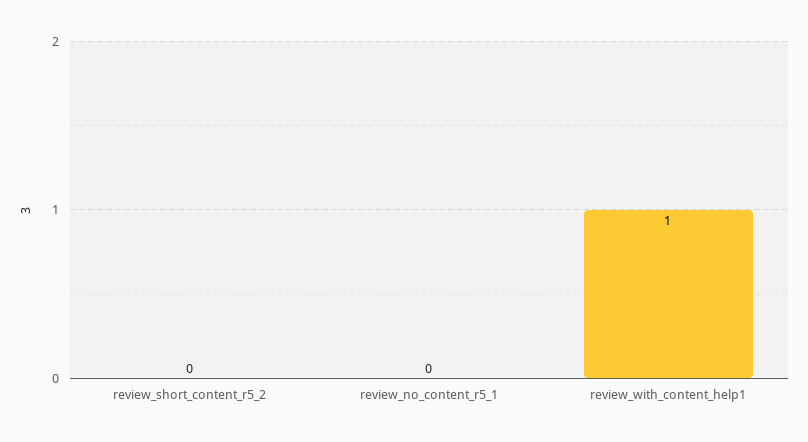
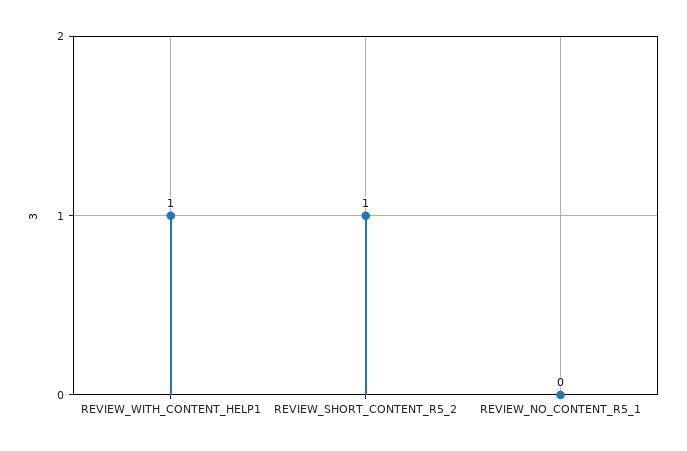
  {
-   "review_short_content_r5_2": 0,
+   "review_short_content_r5_2": 1,
    "review_no_content_r5_1": 0,
    "review_with_content_help1": 1
  }

